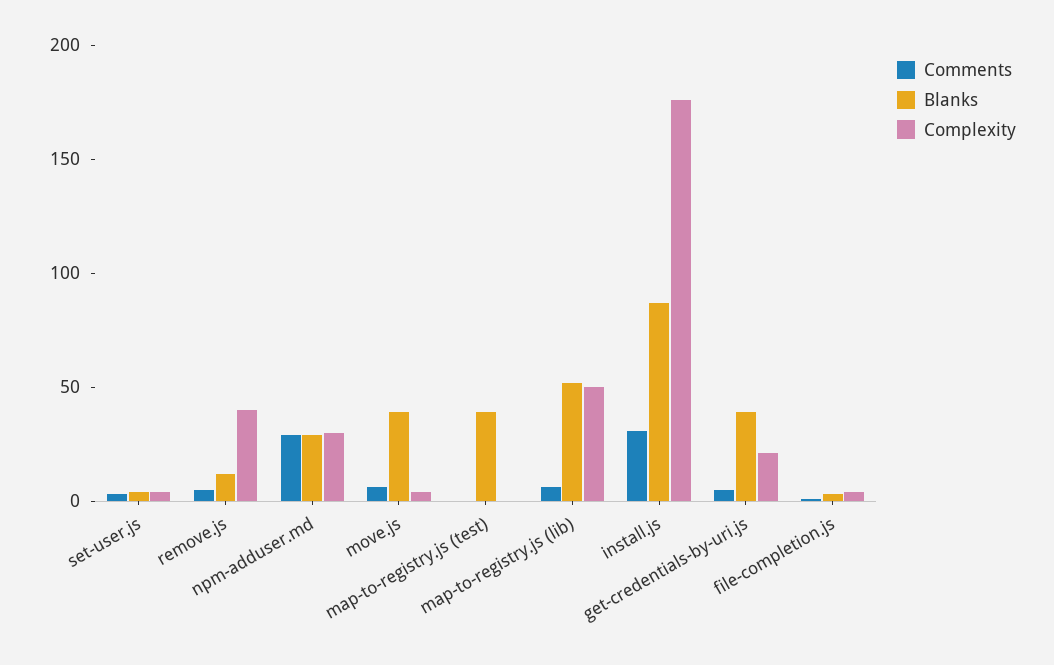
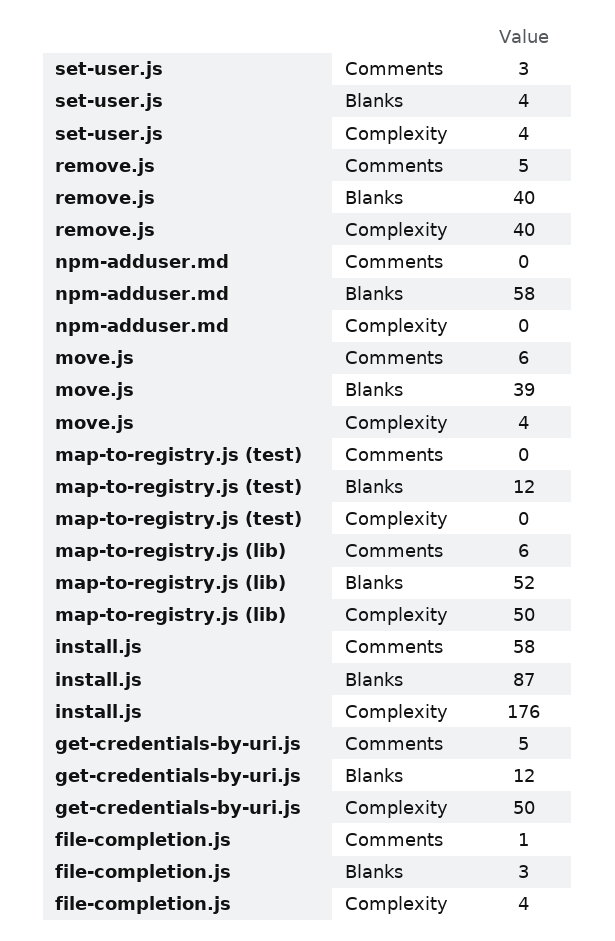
  {
    "Comments": {
      "set-user.js": 3,
      "remove.js": 5,
-     "npm-adduser.md": 30,
+     "npm-adduser.md": 0,
      "move.js": 6,
      "map-to-registry.js (test)": 0,
      "map-to-registry.js (lib)": 6,
-     "install.js": 30,
+     "install.js": 58,
      "get-credentials-by-uri.js": 5,
      "file-completion.js": 1
    },
    "Blanks": {
      "set-user.js": 4,
-     "remove.js": 10,
+     "remove.js": 40,
-     "npm-adduser.md": 30,
+     "npm-adduser.md": 58,
      "move.js": 39,
-     "map-to-registry.js (test)": 40,
+     "map-to-registry.js (test)": 12,
      "map-to-registry.js (lib)": 52,
      "install.js": 87,
-     "get-credentials-by-uri.js": 40,
+     "get-credentials-by-uri.js": 12,
      "file-completion.js": 3
    },
    "Complexity": {
      "set-user.js": 4,
      "remove.js": 40,
-     "npm-adduser.md": 30,
+     "npm-adduser.md": 0,
      "move.js": 4,
      "map-to-registry.js (test)": 0,
      "map-to-registry.js (lib)": 50,
      "install.js": 176,
-     "get-credentials-by-uri.js": 20,
+     "get-credentials-by-uri.js": 50,
      "file-completion.js": 4
    }
  }

